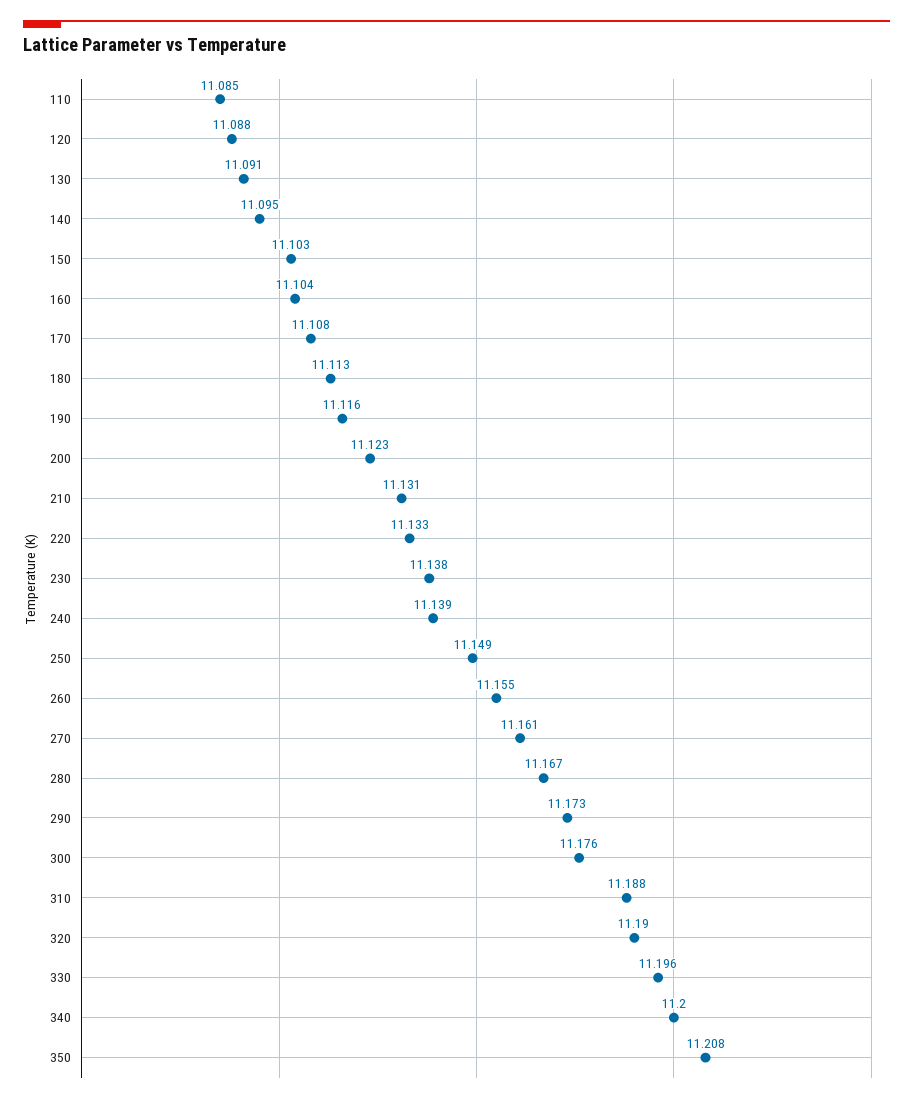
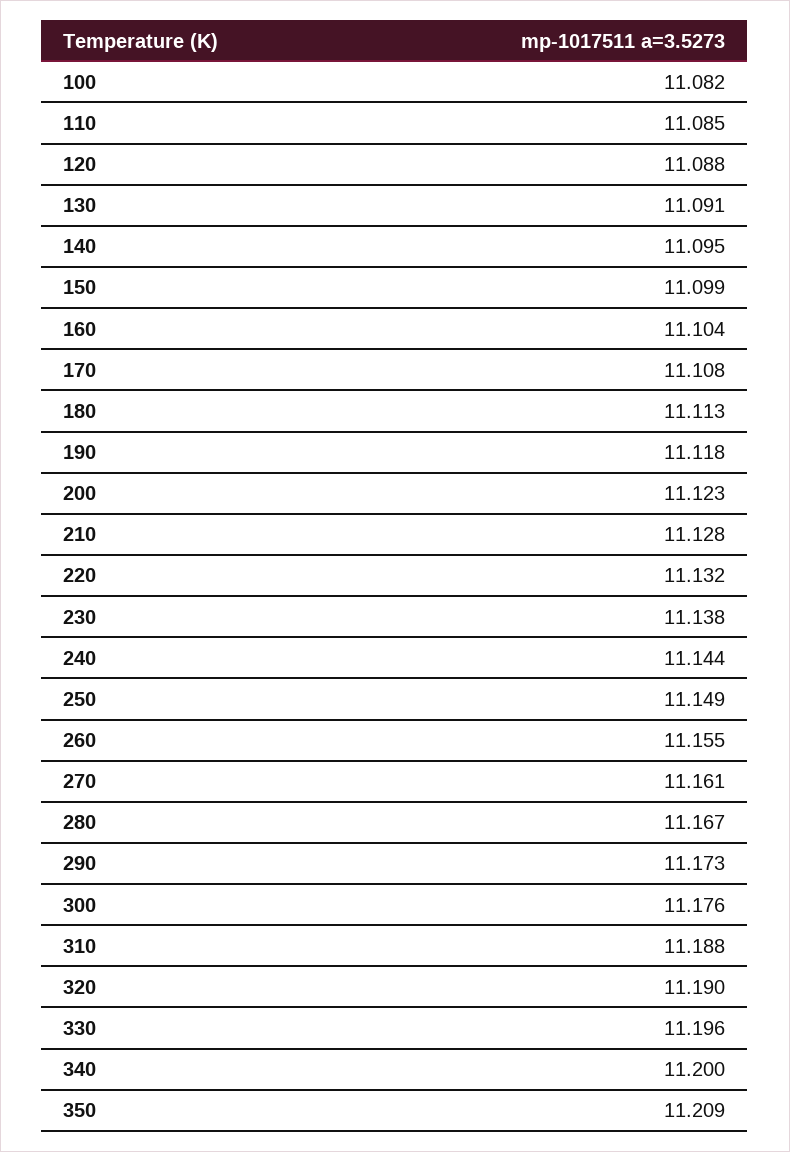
  {
    "110": 11.085,
    "120": 11.088,
    "130": 11.091,
    "140": 11.095,
-   "150": 11.103,
+   "150": 11.099,
    "160": 11.104,
    "170": 11.108,
    "180": 11.113,
-   "190": 11.116,
+   "190": 11.118,
    "200": 11.123,
-   "210": 11.131,
+   "210": 11.128,
-   "220": 11.133,
+   "220": 11.132,
    "230": 11.138,
-   "240": 11.139,
+   "240": 11.144,
    "250": 11.149,
    "260": 11.155,
    "270": 11.161,
    "280": 11.167,
    "290": 11.173,
    "300": 11.176,
    "310": 11.188,
    "320": 11.19,
    "330": 11.196,
    "340": 11.2,
-   "350": 11.208
+   "350": 11.209,
+   "100": 11.082
  }

